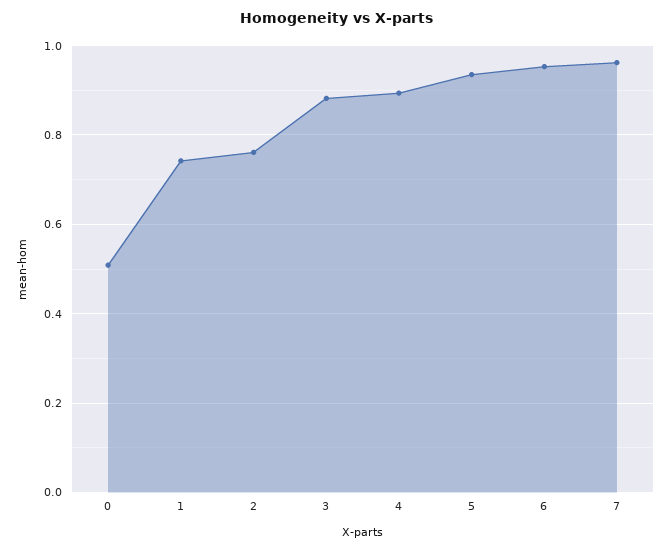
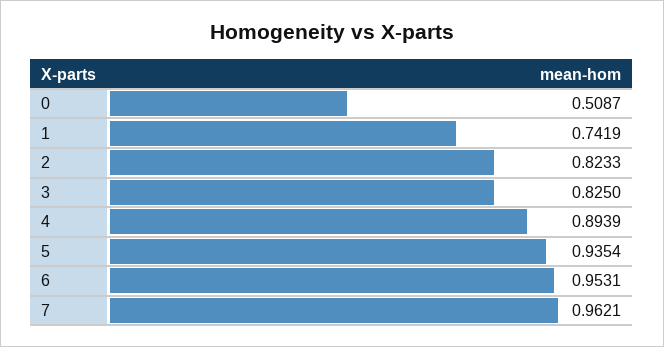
  {
    "0": 0.5087,
    "1": 0.7419,
-   "2": 0.76,
+   "2": 0.8233,
-   "3": 0.88,
+   "3": 0.825,
    "4": 0.8939,
    "5": 0.9354,
    "6": 0.9531,
    "7": 0.9621
  }

